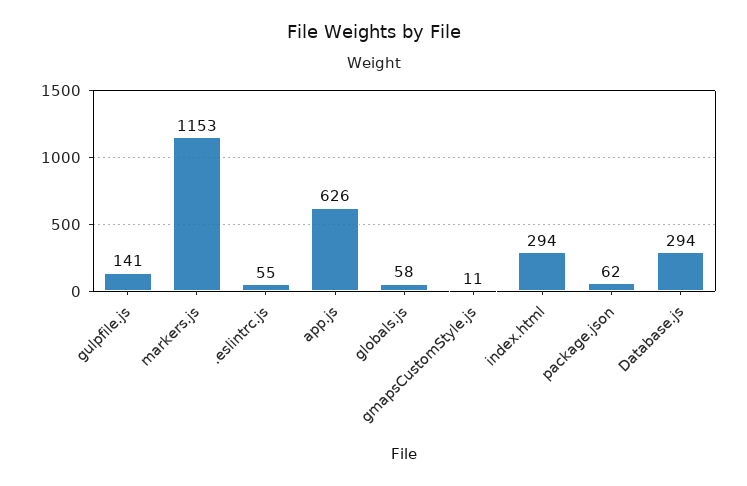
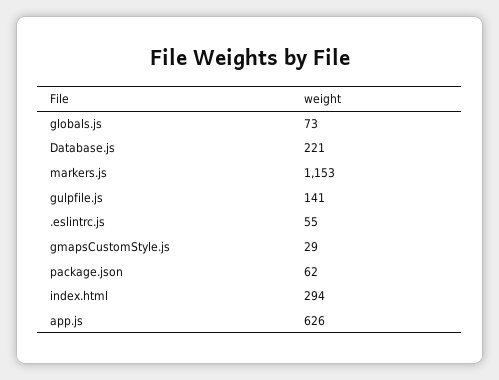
  {
    "gulpfile.js": 141,
    "markers.js": 1153,
    ".eslintrc.js": 55,
    "app.js": 626,
-   "globals.js": 58,
+   "globals.js": 73,
-   "gmapsCustomStyle.js": 11,
+   "gmapsCustomStyle.js": 29,
    "index.html": 294,
    "package.json": 62,
-   "Database.js": 294
+   "Database.js": 221
  }

